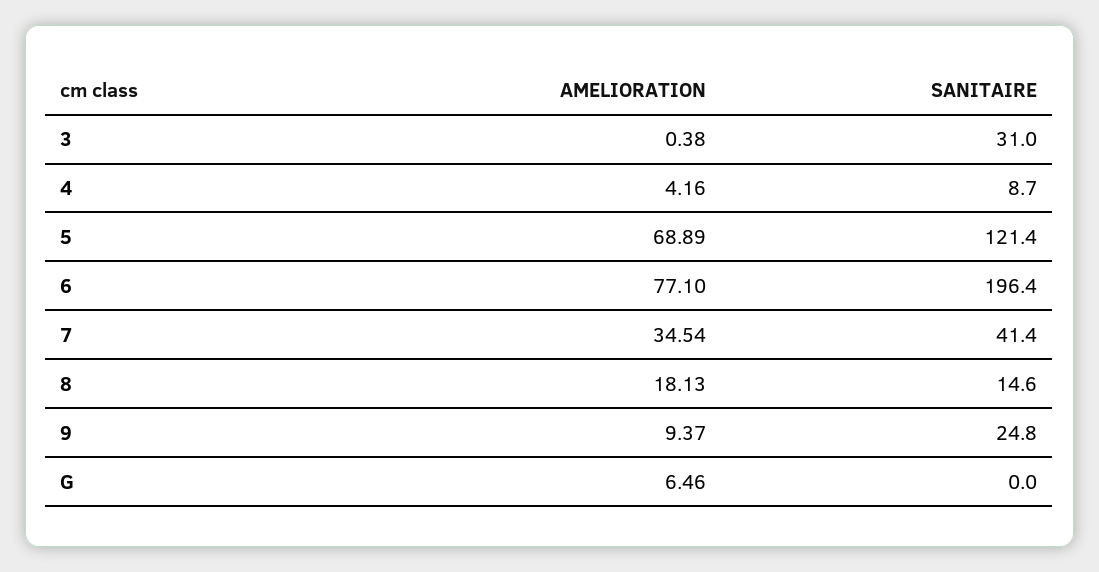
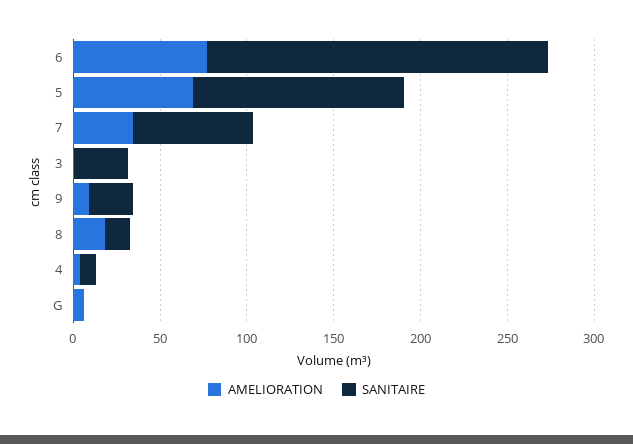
  {
    "AMELIORATION": {
      "3": 0.38,
      "4": 4.16,
      "5": 68.89,
      "6": 77.1,
      "7": 34.54,
      "8": 18.13,
      "9": 9.37,
      "G": 6.46
    },
    "SANITAIRE": {
      "3": 31,
      "4": 8.7,
      "5": 121.4,
      "6": 196.4,
-     "7": 41.4,
+     "7": 70,
      "8": 14.6,
      "9": 24.8,
      "G": 0
    }
  }

